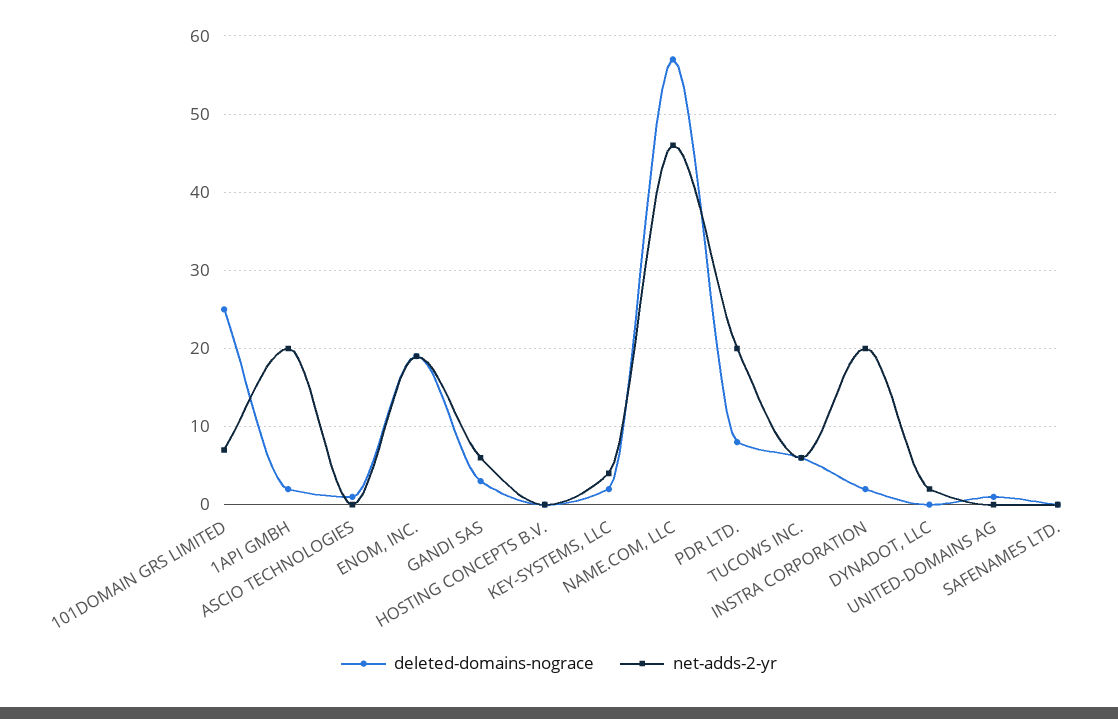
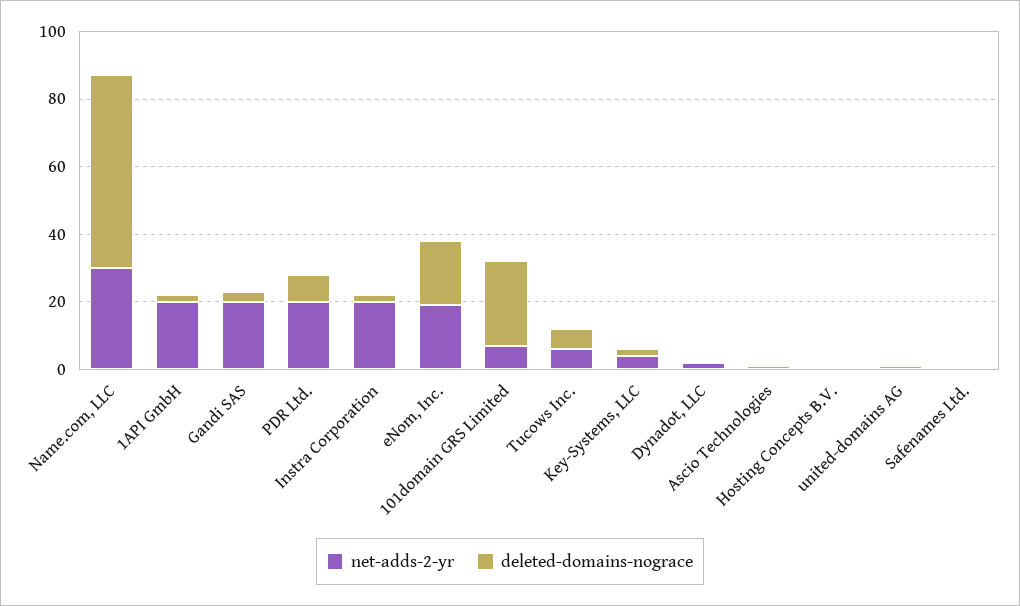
  {
    "deleted-domains-nograce": {
      "101DOMAIN GRS LIMITED": 25,
      "1API GMBH": 2,
      "ASCIO TECHNOLOGIES": 1,
      "ENOM, INC.": 19,
      "GANDI SAS": 3,
      "HOSTING CONCEPTS B.V.": 0,
      "KEY-SYSTEMS, LLC": 2,
      "NAME.COM, LLC": 57,
      "PDR LTD.": 8,
      "TUCOWS INC.": 6,
      "INSTRA CORPORATION": 2,
      "DYNADOT, LLC": 0,
      "UNITED-DOMAINS AG": 1,
      "SAFENAMES LTD.": 0
    },
    "net-adds-2-yr": {
      "101DOMAIN GRS LIMITED": 7,
      "1API GMBH": 20,
      "ASCIO TECHNOLOGIES": 0,
      "ENOM, INC.": 19,
-     "GANDI SAS": 6,
+     "GANDI SAS": 20,
      "HOSTING CONCEPTS B.V.": 0,
      "KEY-SYSTEMS, LLC": 4,
-     "NAME.COM, LLC": 46,
+     "NAME.COM, LLC": 30,
      "PDR LTD.": 20,
      "TUCOWS INC.": 6,
      "INSTRA CORPORATION": 20,
      "DYNADOT, LLC": 2,
      "UNITED-DOMAINS AG": 0,
      "SAFENAMES LTD.": 0
    }
  }

